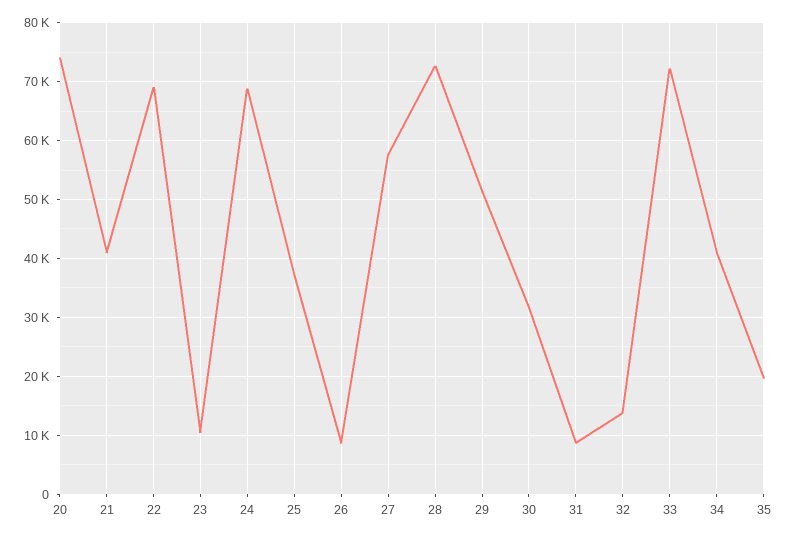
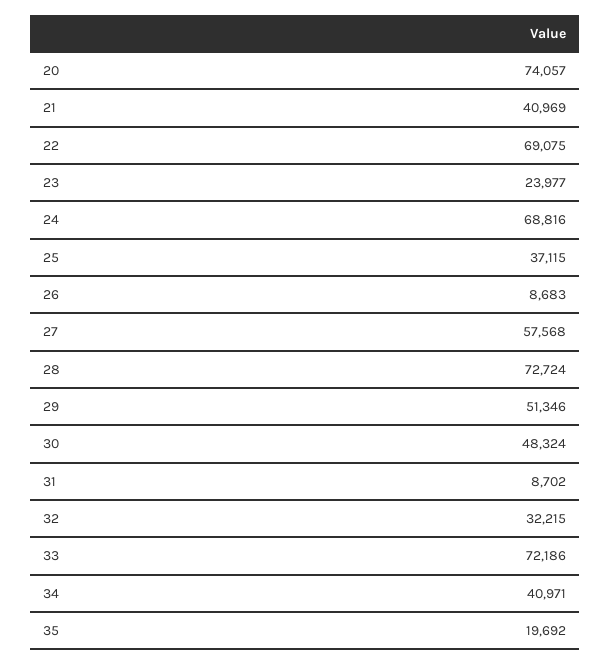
  {
    "20": 74057,
    "21": 40969,
    "22": 69075,
-   "23": 10000,
+   "23": 23977,
    "24": 68816,
    "25": 37115,
    "26": 8683,
    "27": 57568,
    "28": 72724,
    "29": 51346,
-   "30": 32000,
+   "30": 48324,
    "31": 8702,
-   "32": 14000,
+   "32": 32215,
    "33": 72186,
    "34": 40971,
    "35": 19692
  }

